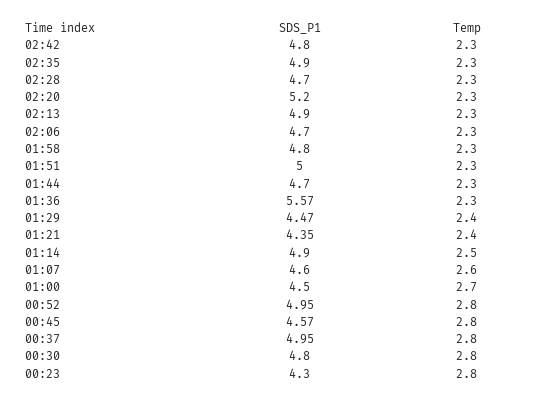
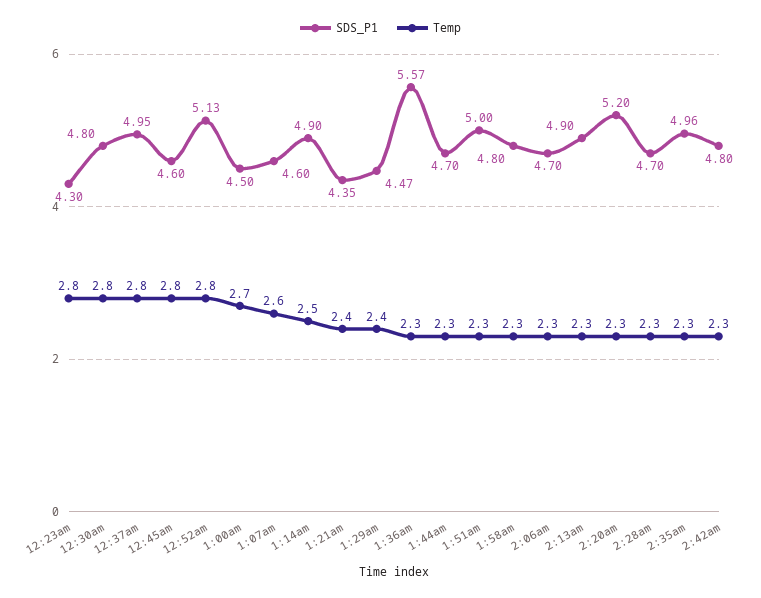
  {
    "SDS_P1": {
      "02:42": 4.8,
-     "02:35": 4.9,
+     "02:35": 4.96,
      "02:28": 4.7,
      "02:20": 5.2,
      "02:13": 4.9,
      "02:06": 4.7,
      "01:58": 4.8,
      "01:51": 5,
      "01:44": 4.7,
      "01:36": 5.57,
      "01:29": 4.47,
      "01:21": 4.35,
      "01:14": 4.9,
      "01:07": 4.6,
      "01:00": 4.5,
-     "00:52": 4.95,
+     "00:52": 5.13,
-     "00:45": 4.57,
+     "00:45": 4.6,
      "00:37": 4.95,
      "00:30": 4.8,
      "00:23": 4.3
    },
    "Temp": {
      "02:42": 2.3,
      "02:35": 2.3,
      "02:28": 2.3,
      "02:20": 2.3,
      "02:13": 2.3,
      "02:06": 2.3,
      "01:58": 2.3,
      "01:51": 2.3,
      "01:44": 2.3,
      "01:36": 2.3,
      "01:29": 2.4,
      "01:21": 2.4,
      "01:14": 2.5,
      "01:07": 2.6,
      "01:00": 2.7,
      "00:52": 2.8,
      "00:45": 2.8,
      "00:37": 2.8,
      "00:30": 2.8,
      "00:23": 2.8
    }
  }

